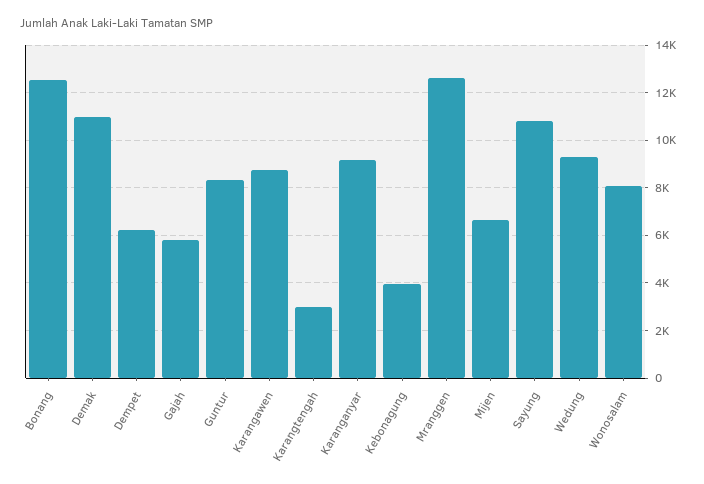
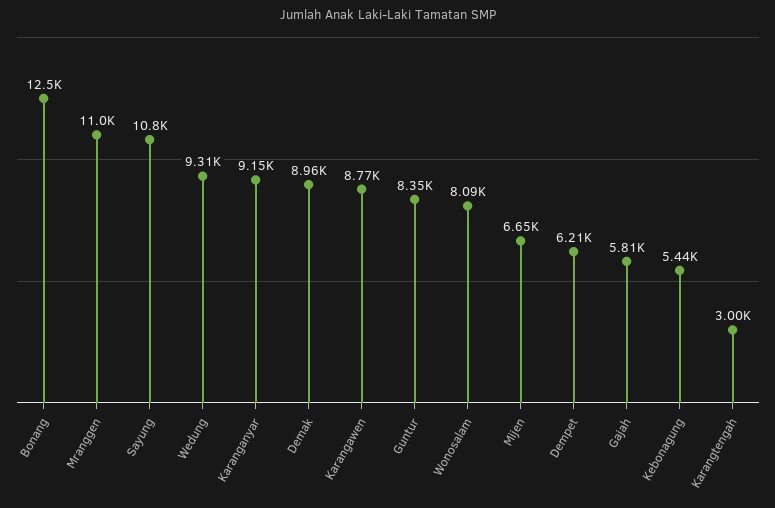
  {
    "Bonang": 12500,
-   "Demak": 11000,
+   "Demak": 8960,
    "Dempet": 6210,
    "Gajah": 5810,
    "Guntur": 8350,
    "Karangawen": 8770,
    "Karangtengah": 3000,
    "Karanganyar": 9150,
-   "Kebonagung": 4000,
+   "Kebonagung": 5440,
-   "Mranggen": 12500,
+   "Mranggen": 11000,
    "Mijen": 6650,
    "Sayung": 10800,
    "Wedung": 9310,
    "Wonosalam": 8090
  }

